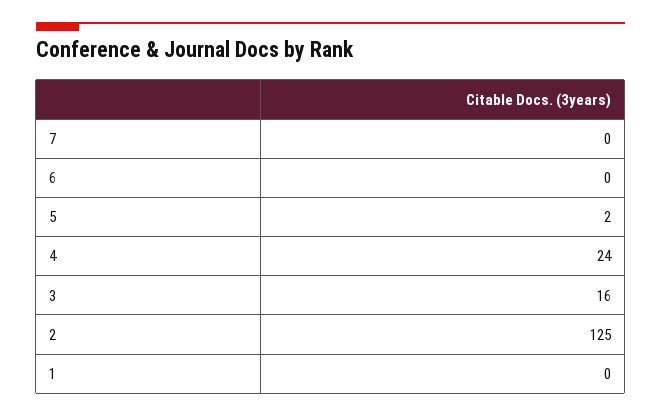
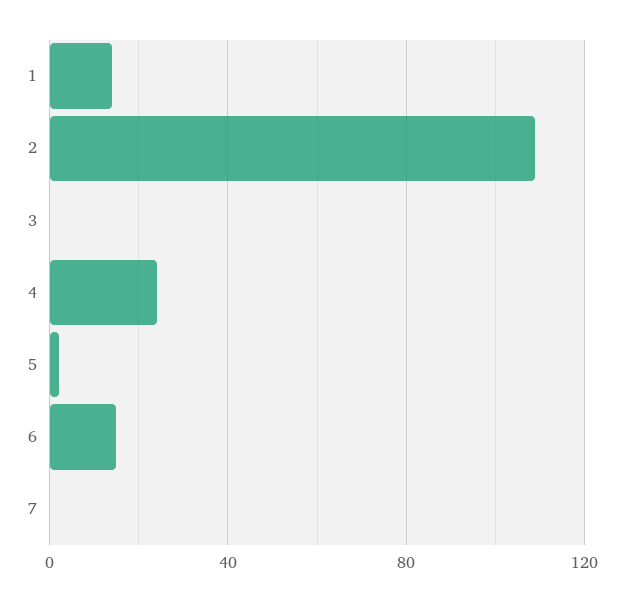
  {
    "7": 0,
-   "6": 0,
+   "6": 15,
    "5": 2,
    "4": 24,
-   "3": 16,
+   "3": 0,
-   "2": 125,
+   "2": 110,
-   "1": 0
+   "1": 15
  }

